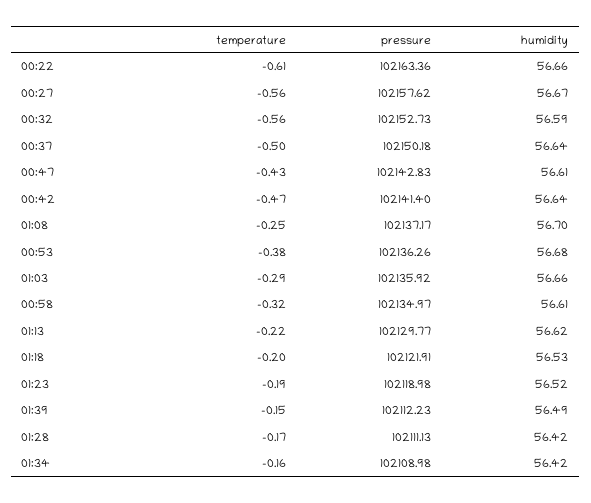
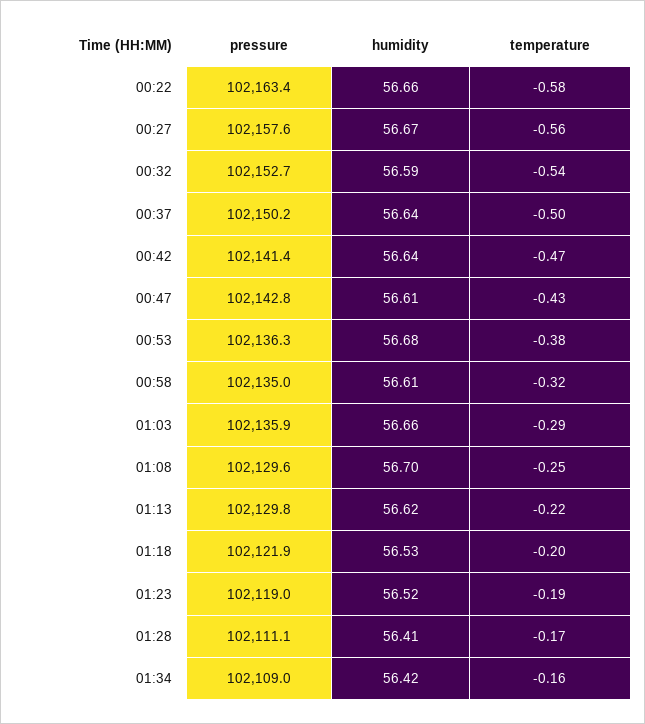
  {
    "temperature": {
-     "00:22": -0.61,
+     "00:22": -0.58,
      "00:27": -0.56,
-     "00:32": -0.56,
+     "00:32": -0.54,
      "00:37": -0.5,
      "00:47": -0.43,
      "00:42": -0.47,
      "01:08": -0.25,
      "00:53": -0.38,
      "01:03": -0.29,
      "00:58": -0.32,
      "01:13": -0.22,
      "01:18": -0.2,
      "01:23": -0.19,
-     "01:39": -0.15,
      "01:28": -0.17,
      "01:34": -0.16
    },
    "pressure": {
      "00:22": 102163.36,
      "00:27": 102157.62,
      "00:32": 102152.73,
      "00:37": 102150.18,
      "00:47": 102142.83,
      "00:42": 102141.4,
-     "01:08": 102137.17,
+     "01:08": 102129.6,
      "00:53": 102136.26,
      "01:03": 102135.92,
      "00:58": 102134.97,
      "01:13": 102129.77,
      "01:18": 102121.91,
      "01:23": 102118.98,
-     "01:39": 102112.23,
      "01:28": 102111.13,
      "01:34": 102108.98
    },
    "humidity": {
      "00:22": 56.66,
      "00:27": 56.67,
      "00:32": 56.59,
      "00:37": 56.64,
      "00:47": 56.61,
      "00:42": 56.64,
      "01:08": 56.7,
      "00:53": 56.68,
      "01:03": 56.66,
      "00:58": 56.61,
      "01:13": 56.62,
      "01:18": 56.53,
      "01:23": 56.52,
-     "01:39": 56.49,
-     "01:28": 56.42,
+     "01:28": 56.41,
      "01:34": 56.42
    }
  }

